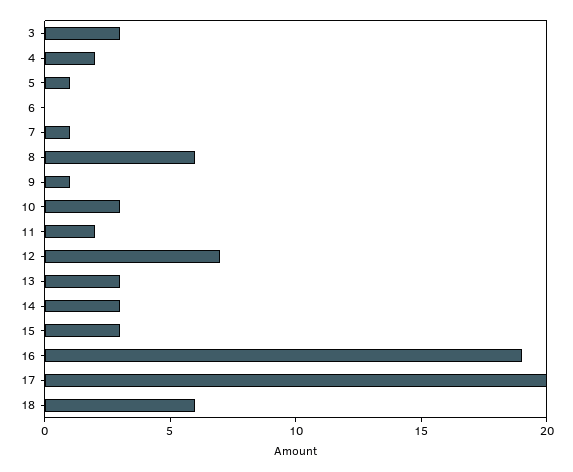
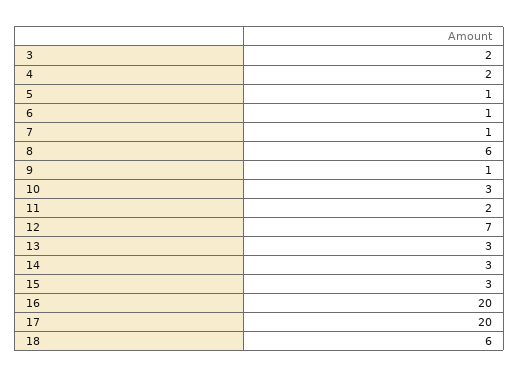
  {
-   "3": 3,
+   "3": 2,
    "4": 2,
    "5": 1,
-   "6": 0,
+   "6": 1,
    "7": 1,
    "8": 6,
    "9": 1,
    "10": 3,
    "11": 2,
    "12": 7,
    "13": 3,
    "14": 3,
    "15": 3,
-   "16": 19,
+   "16": 20,
    "17": 20,
    "18": 6
  }

